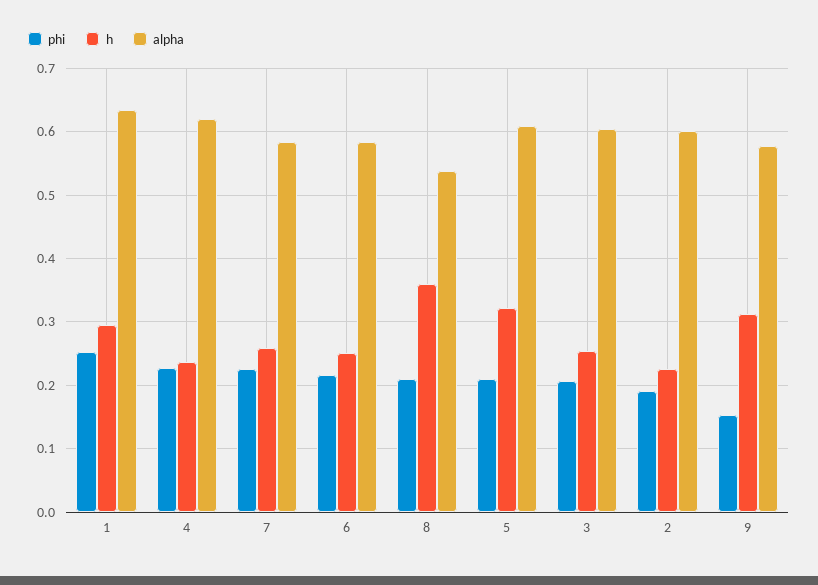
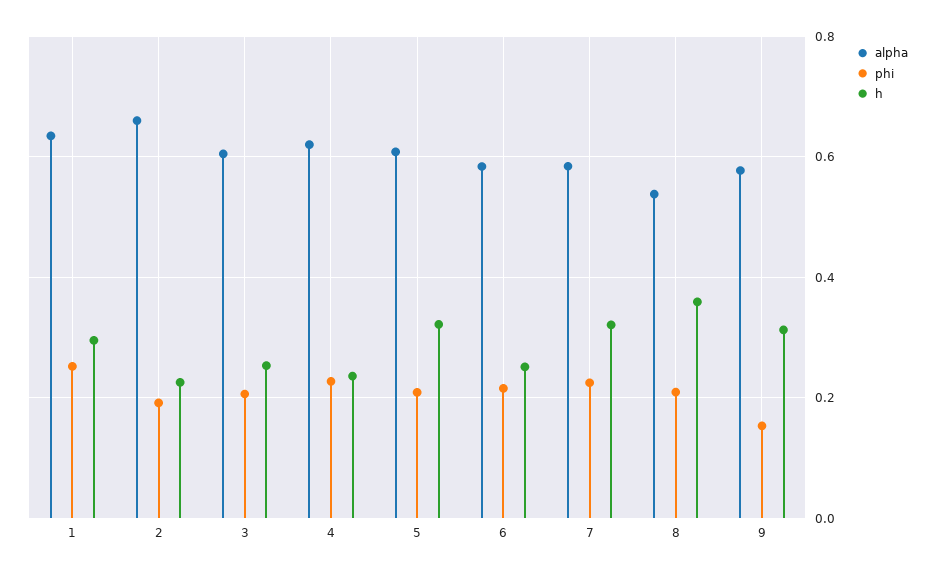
  {
    "phi": {
      "1": 0.25,
      "4": 0.23,
      "7": 0.23,
      "6": 0.22,
      "8": 0.21,
      "5": 0.21,
      "3": 0.21,
      "2": 0.19,
      "9": 0.15
    },
    "h": {
      "1": 0.3,
      "4": 0.24,
-     "7": 0.26,
+     "7": 0.32,
      "6": 0.25,
      "8": 0.36,
      "5": 0.32,
      "3": 0.25,
      "2": 0.23,
      "9": 0.31
    },
    "alpha": {
      "1": 0.63,
      "4": 0.62,
      "7": 0.58,
      "6": 0.58,
      "8": 0.54,
      "5": 0.61,
      "3": 0.61,
-     "2": 0.6,
+     "2": 0.66,
      "9": 0.58
    }
  }

